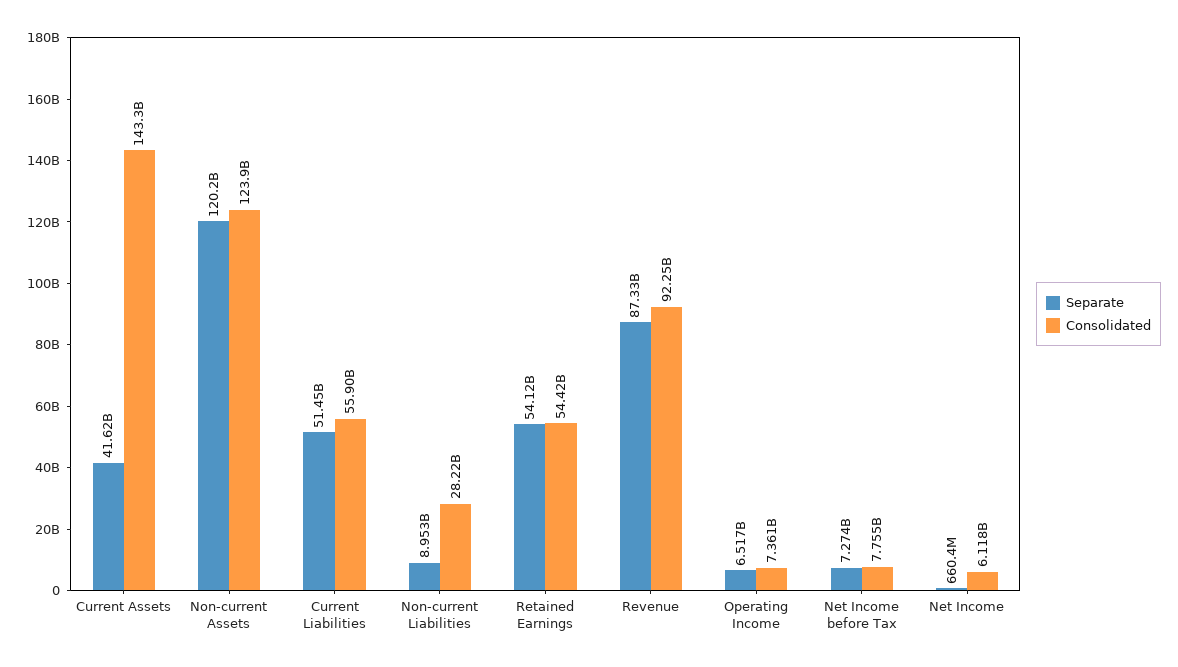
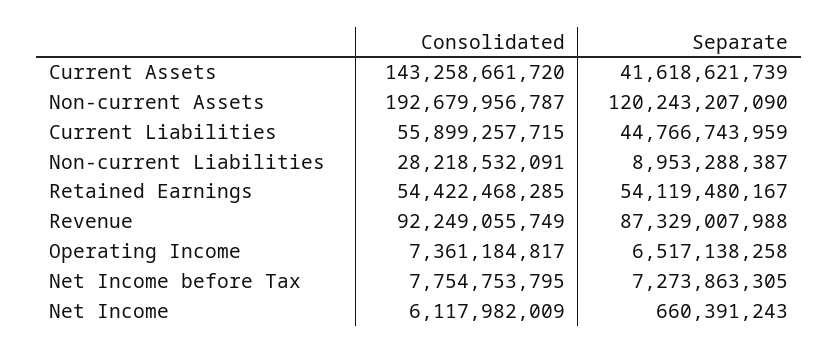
  {
    "Separate": {
      "Current Assets": 41618621739,
      "Non-current Assets": 120243207090,
-     "Current Liabilities": 51450000000,
+     "Current Liabilities": 44766743959,
      "Non-current Liabilities": 8953288387,
      "Retained Earnings": 54119480167,
      "Revenue": 87329007988,
      "Operating Income": 6517138258,
      "Net Income before Tax": 7273863305,
      "Net Income": 660391243
    },
    "Consolidated": {
      "Current Assets": 143258661720,
-     "Non-current Assets": 123900000000,
+     "Non-current Assets": 192679956787,
      "Current Liabilities": 55899257715,
      "Non-current Liabilities": 28218532091,
      "Retained Earnings": 54422468285,
      "Revenue": 92249055749,
      "Operating Income": 7361184817,
      "Net Income before Tax": 7754753795,
      "Net Income": 6117982009
    }
  }

